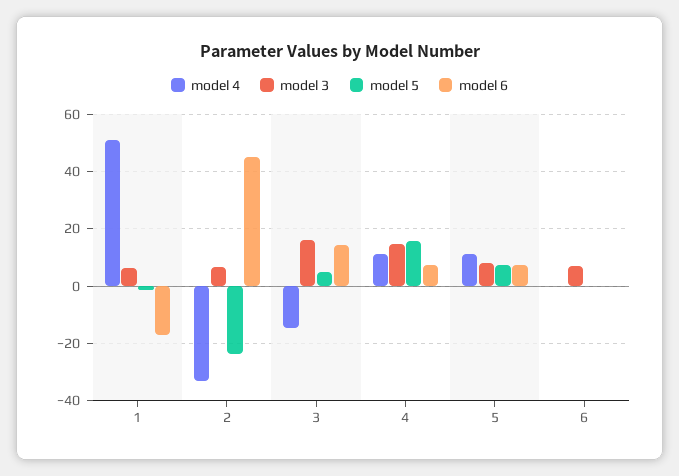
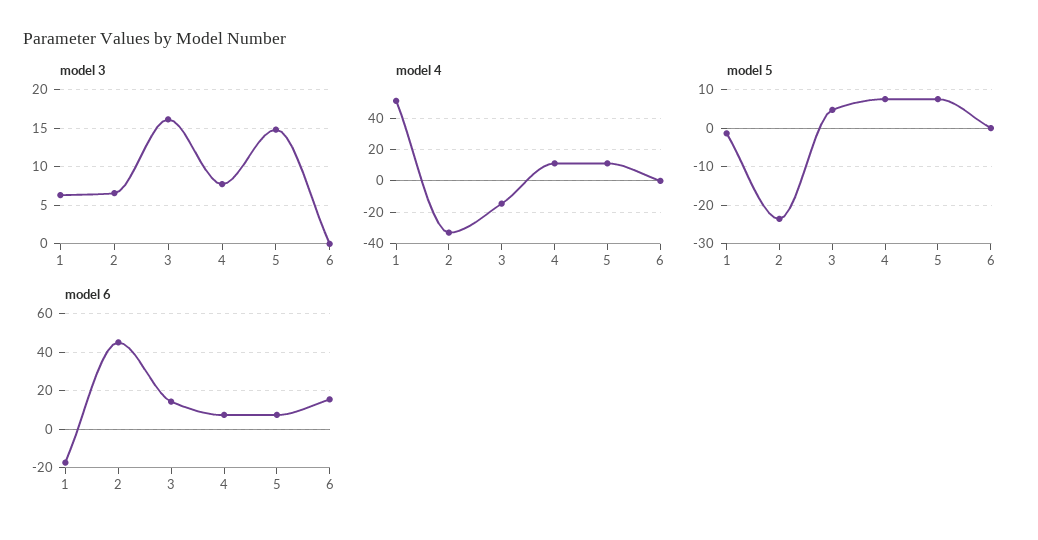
  {
    "model 4": {
      "1": 50,
      "2": -32.5,
      "3": -15,
      "4": 10,
      "5": 10,
      "6": 0
    },
    "model 3": {
      "1": 6,
      "2": 7,
      "3": 16,
-     "4": 15,
+     "4": 8,
-     "5": 7.5,
+     "5": 15,
-     "6": 7.5
+     "6": 0
    },
    "model 5": {
      "1": -2,
      "2": -24,
      "3": 4,
-     "4": 15,
+     "4": 8,
      "5": 8,
      "6": 0
    },
    "model 6": {
      "1": -17.5,
      "2": 45,
      "3": 15,
      "4": 7.5,
      "5": 7.5,
-     "6": 0
+     "6": 15
    }
  }

